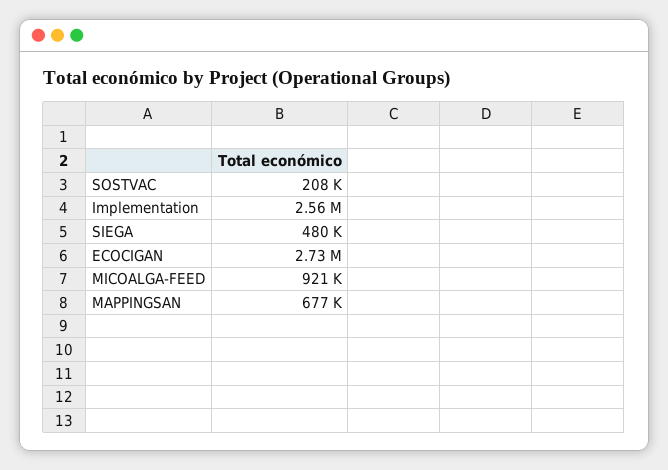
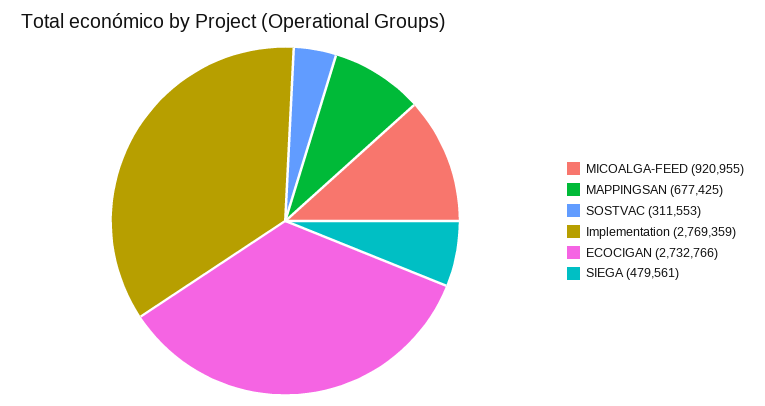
  {
-   "SOSTVAC": 208000,
+   "SOSTVAC": 311553,
-   "Implementation": 2560000,
+   "Implementation": 2769359,
    "SIEGA": 479561,
    "ECOCIGAN": 2732766,
    "MICOALGA-FEED": 920955,
    "MAPPINGSAN": 677425
  }

